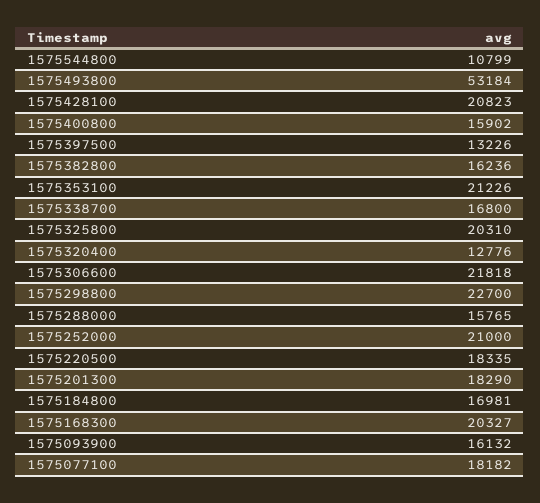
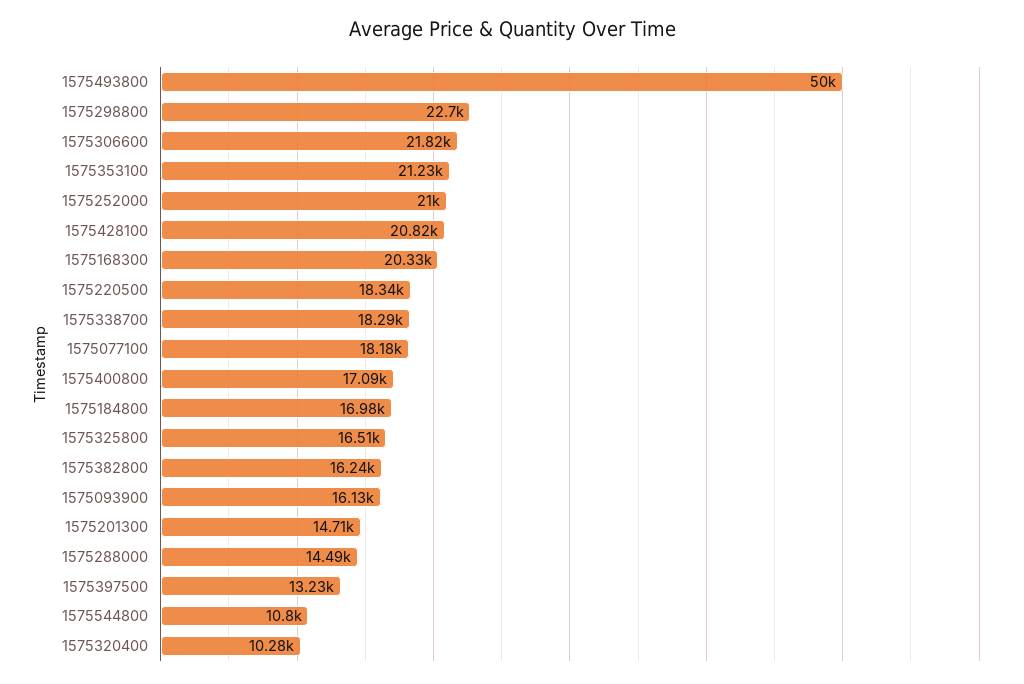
  {
    "1575544800": 10799,
-   "1575493800": 53184,
+   "1575493800": 50000,
    "1575428100": 20823,
-   "1575400800": 15902,
+   "1575400800": 17090,
    "1575397500": 13226,
    "1575382800": 16236,
    "1575353100": 21226,
-   "1575338700": 16800,
+   "1575338700": 18290,
-   "1575325800": 20310,
+   "1575325800": 16510,
-   "1575320400": 12776,
+   "1575320400": 10280,
    "1575306600": 21818,
    "1575298800": 22700,
-   "1575288000": 15765,
+   "1575288000": 14490,
    "1575252000": 21000,
    "1575220500": 18335,
-   "1575201300": 18290,
+   "1575201300": 14710,
    "1575184800": 16981,
    "1575168300": 20327,
    "1575093900": 16132,
    "1575077100": 18182
  }

